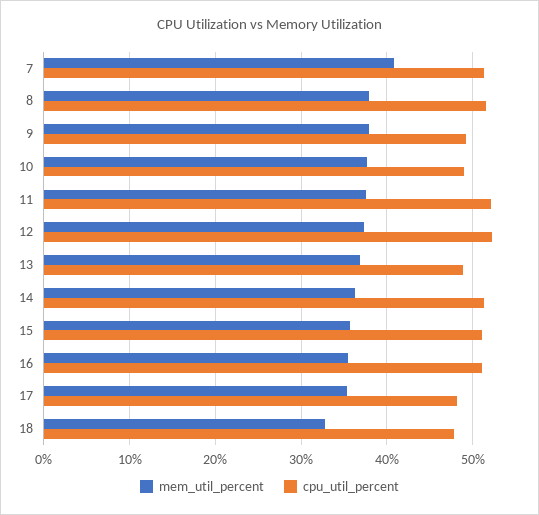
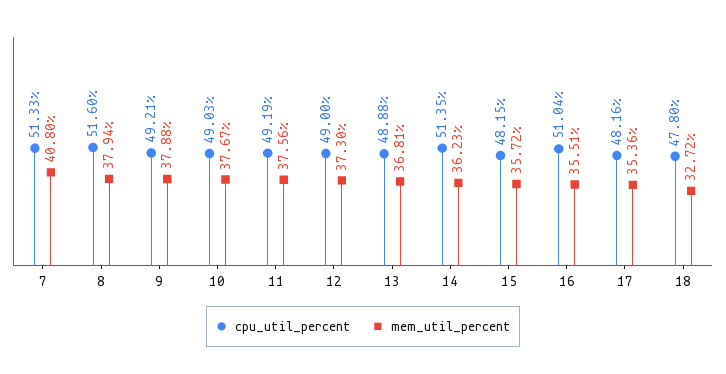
  {
    "mem_util_percent": {
      "7": 40.8,
      "8": 37.94,
      "9": 37.88,
      "10": 37.67,
      "11": 37.56,
      "12": 37.3,
      "13": 36.81,
      "14": 36.23,
      "15": 35.72,
      "16": 35.51,
      "17": 35.36,
      "18": 32.72
    },
    "cpu_util_percent": {
      "7": 51.33,
      "8": 51.6,
      "9": 49.21,
      "10": 49.03,
-     "11": 52,
+     "11": 49.19,
-     "12": 52,
+     "12": 49,
      "13": 48.88,
      "14": 51.35,
-     "15": 51,
+     "15": 48.15,
      "16": 51.04,
      "17": 48.16,
      "18": 47.8
    }
  }

